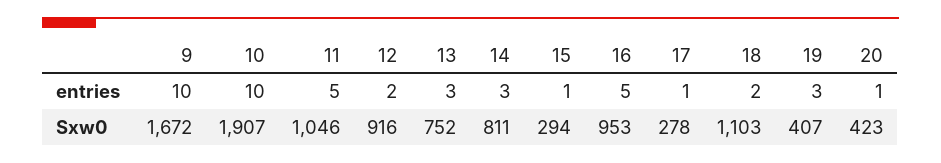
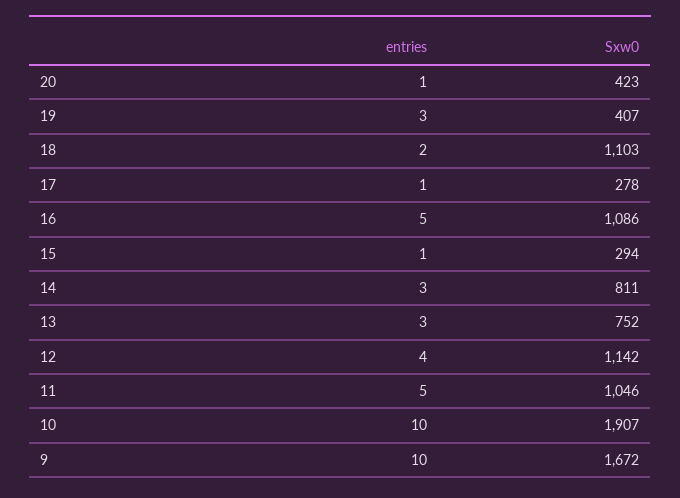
  {
    "9": {
      "entries": 10,
      "Sxw0": 1672
    },
    "10": {
      "entries": 10,
      "Sxw0": 1907
    },
    "11": {
      "entries": 5,
      "Sxw0": 1046
    },
    "12": {
-     "entries": 2,
+     "entries": 4,
-     "Sxw0": 916
+     "Sxw0": 1142
    },
    "13": {
      "entries": 3,
      "Sxw0": 752
    },
    "14": {
      "entries": 3,
      "Sxw0": 811
    },
    "15": {
      "entries": 1,
      "Sxw0": 294
    },
    "16": {
      "entries": 5,
-     "Sxw0": 953
+     "Sxw0": 1086
    },
    "17": {
      "entries": 1,
      "Sxw0": 278
    },
    "18": {
      "entries": 2,
      "Sxw0": 1103
    },
    "19": {
      "entries": 3,
      "Sxw0": 407
    },
    "20": {
      "entries": 1,
      "Sxw0": 423
    }
  }

